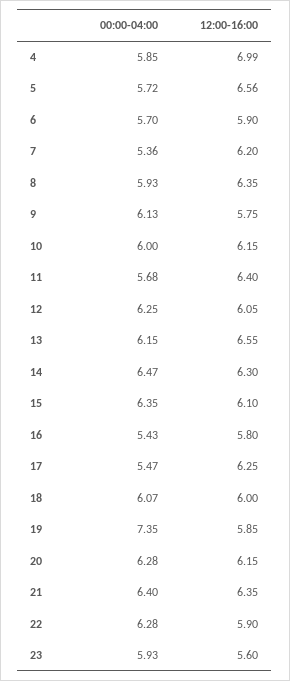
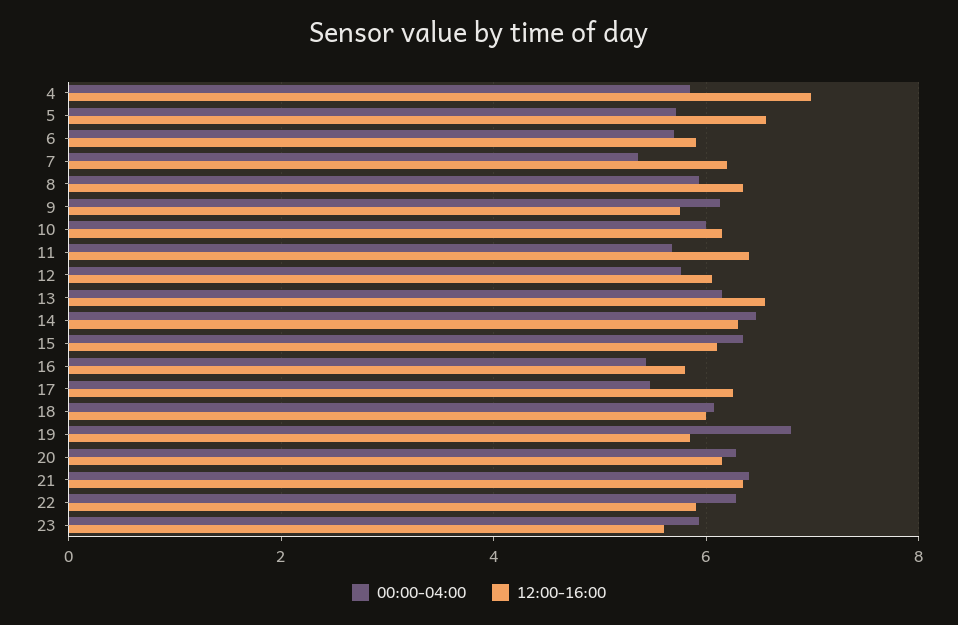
  {
    "00:00-04:00": {
      "4": 5.85,
      "5": 5.72,
      "6": 5.7,
      "7": 5.36,
      "8": 5.93,
      "9": 6.13,
      "10": 6,
      "11": 5.68,
-     "12": 6.25,
+     "12": 5.8,
      "13": 6.15,
      "14": 6.47,
      "15": 6.35,
      "16": 5.43,
      "17": 5.47,
      "18": 6.07,
-     "19": 7.35,
+     "19": 6.8,
      "20": 6.28,
      "21": 6.4,
      "22": 6.28,
      "23": 5.93
    },
    "12:00-16:00": {
      "4": 6.99,
      "5": 6.56,
      "6": 5.9,
      "7": 6.2,
      "8": 6.35,
      "9": 5.75,
      "10": 6.15,
      "11": 6.4,
      "12": 6.05,
      "13": 6.55,
      "14": 6.3,
      "15": 6.1,
      "16": 5.8,
      "17": 6.25,
      "18": 6,
      "19": 5.85,
      "20": 6.15,
      "21": 6.35,
      "22": 5.9,
      "23": 5.6
    }
  }

